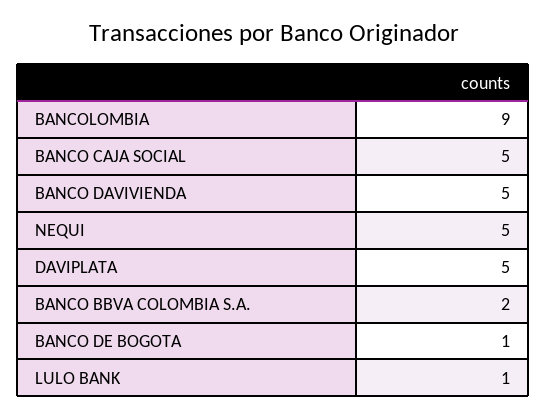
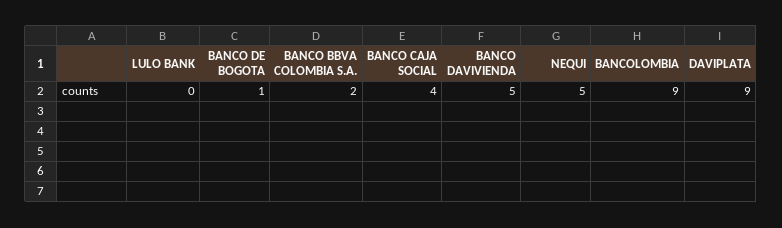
  {
    "BANCOLOMBIA": 9,
-   "BANCO CAJA SOCIAL": 5,
+   "BANCO CAJA SOCIAL": 4,
    "BANCO DAVIVIENDA": 5,
    "NEQUI": 5,
-   "DAVIPLATA": 5,
+   "DAVIPLATA": 9,
    "BANCO BBVA COLOMBIA S.A.": 2,
    "BANCO DE BOGOTA": 1,
-   "LULO BANK": 1
+   "LULO BANK": 0
  }

